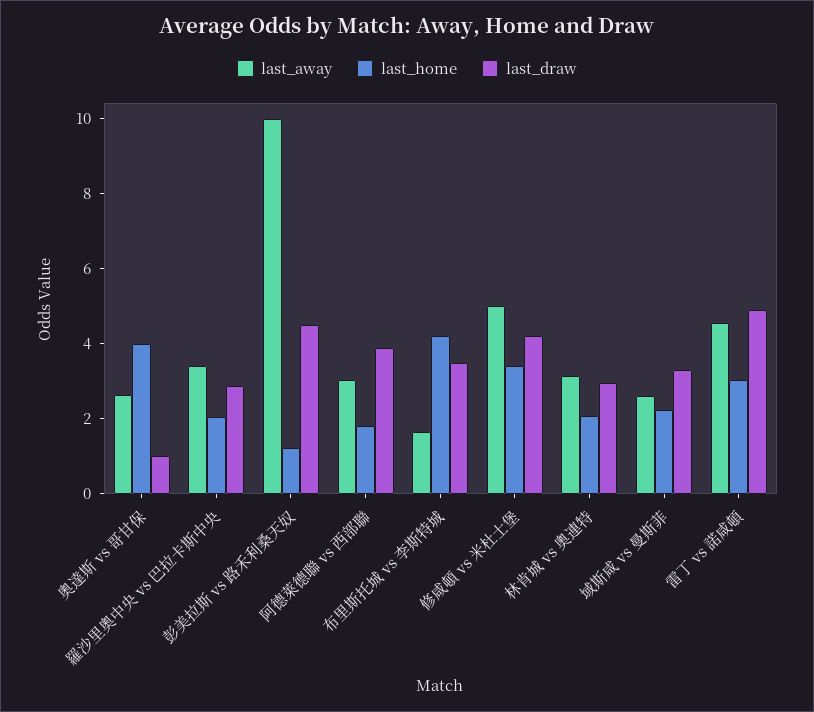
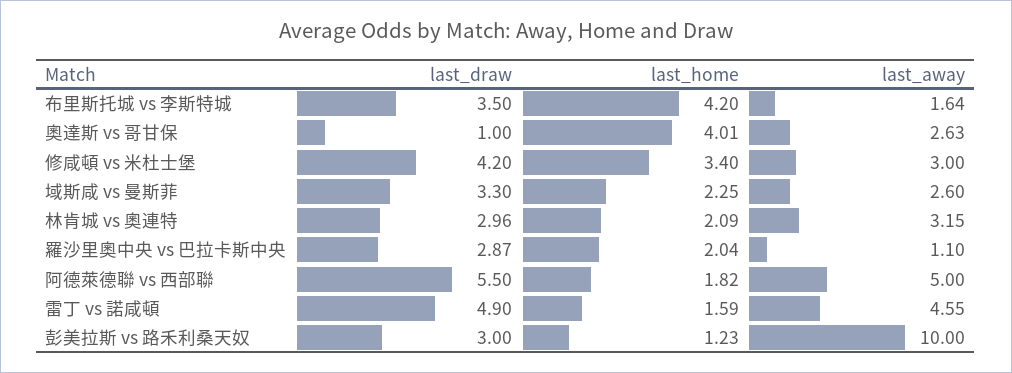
  {
    "last_away": {
      "奧達斯 vs 哥甘保": 2.63,
-     "羅沙里奧中央 vs 巴拉卡斯中央": 3.5,
+     "羅沙里奧中央 vs 巴拉卡斯中央": 1.1,
      "彭美拉斯 vs 路禾利桑天奴": 10,
-     "阿德萊德聯 vs 西部聯": 3,
+     "阿德萊德聯 vs 西部聯": 5,
      "布里斯托城 vs 李斯特城": 1.64,
-     "修咸頓 vs 米杜士堡": 5,
+     "修咸頓 vs 米杜士堡": 3,
      "林肯城 vs 奧連特": 3.15,
      "域斯咸 vs 曼斯菲": 2.6,
      "雷丁 vs 諾咸頓": 4.55
    },
    "last_home": {
      "奧達斯 vs 哥甘保": 4.01,
      "羅沙里奧中央 vs 巴拉卡斯中央": 2.04,
      "彭美拉斯 vs 路禾利桑天奴": 1.23,
      "阿德萊德聯 vs 西部聯": 1.82,
      "布里斯托城 vs 李斯特城": 4.2,
      "修咸頓 vs 米杜士堡": 3.4,
      "林肯城 vs 奧連特": 2.09,
      "域斯咸 vs 曼斯菲": 2.25,
-     "雷丁 vs 諾咸頓": 3
+     "雷丁 vs 諾咸頓": 1.59
    },
    "last_draw": {
      "奧達斯 vs 哥甘保": 1,
      "羅沙里奧中央 vs 巴拉卡斯中央": 2.87,
-     "彭美拉斯 vs 路禾利桑天奴": 4.5,
+     "彭美拉斯 vs 路禾利桑天奴": 3,
-     "阿德萊德聯 vs 西部聯": 4,
+     "阿德萊德聯 vs 西部聯": 5.5,
      "布里斯托城 vs 李斯特城": 3.5,
      "修咸頓 vs 米杜士堡": 4.2,
      "林肯城 vs 奧連特": 2.96,
      "域斯咸 vs 曼斯菲": 3.3,
      "雷丁 vs 諾咸頓": 4.9
    }
  }

